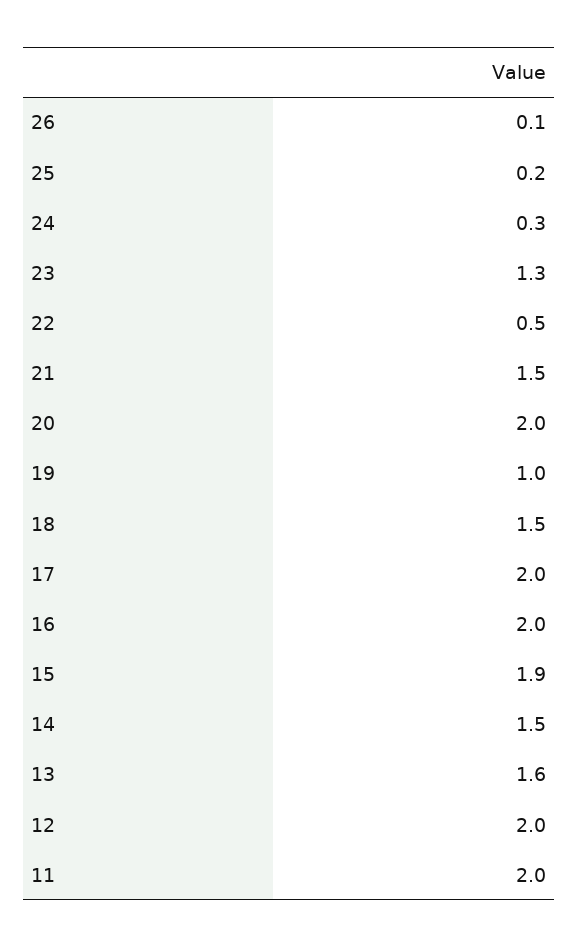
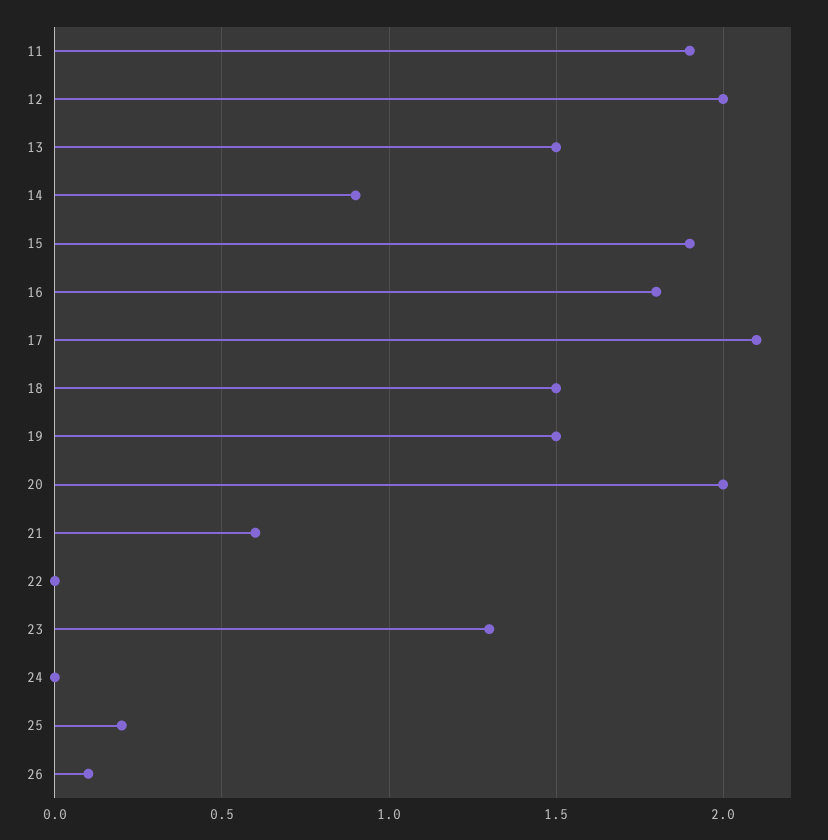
  {
    "26": 0.1,
    "25": 0.2,
-   "24": 0.3,
+   "24": 0,
    "23": 1.3,
-   "22": 0.5,
+   "22": 0,
-   "21": 1.5,
+   "21": 0.6,
    "20": 2,
-   "19": 1,
+   "19": 1.5,
    "18": 1.5,
-   "17": 2,
+   "17": 2.1,
-   "16": 2,
+   "16": 1.8,
    "15": 1.9,
-   "14": 1.5,
+   "14": 0.9,
-   "13": 1.6,
+   "13": 1.5,
    "12": 2,
-   "11": 2
+   "11": 1.9
  }

